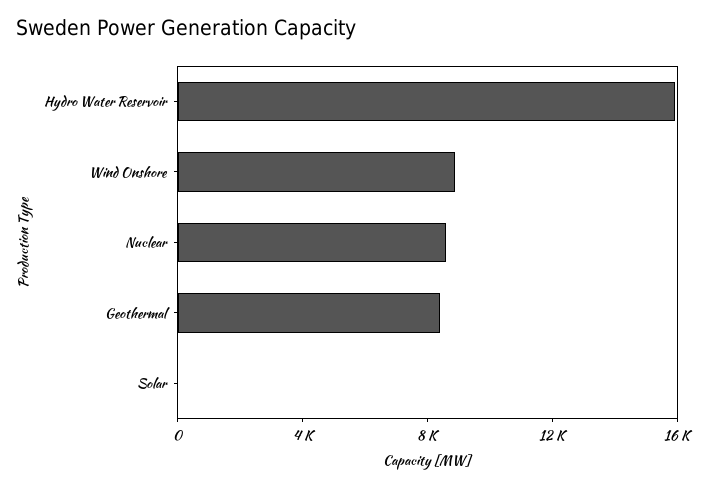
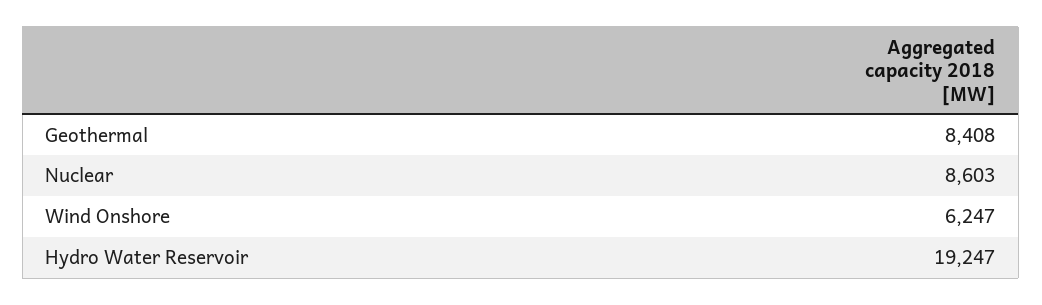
  {
-   "Hydro Water Reservoir": 16000,
+   "Hydro Water Reservoir": 19247,
-   "Wind Onshore": 9000,
+   "Wind Onshore": 6247,
    "Nuclear": 8603,
-   "Geothermal": 8408,
+   "Geothermal": 8408
-   "Solar": 0
  }

